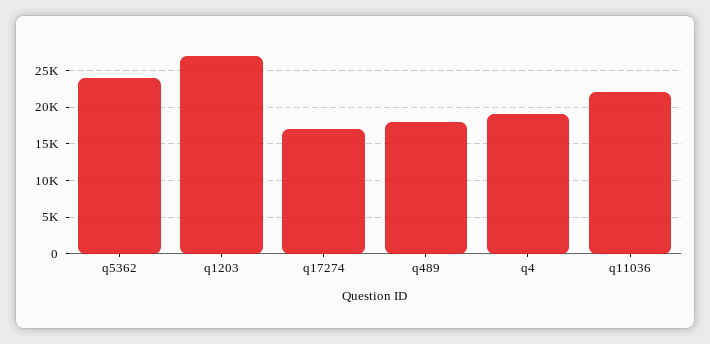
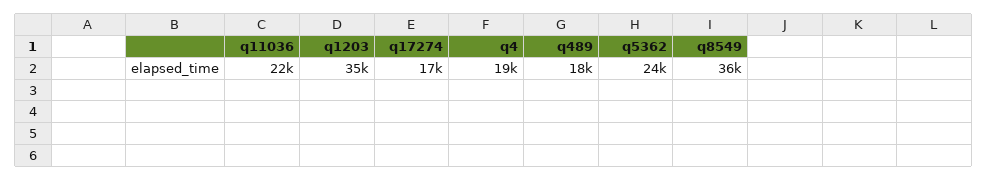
  {
    "q5362": 24000,
-   "q1203": 27000,
+   "q1203": 35000,
    "q17274": 17000,
    "q489": 18000,
    "q4": 19000,
-   "q11036": 22000
+   "q11036": 22000,
+   "q8549": 36000
  }

